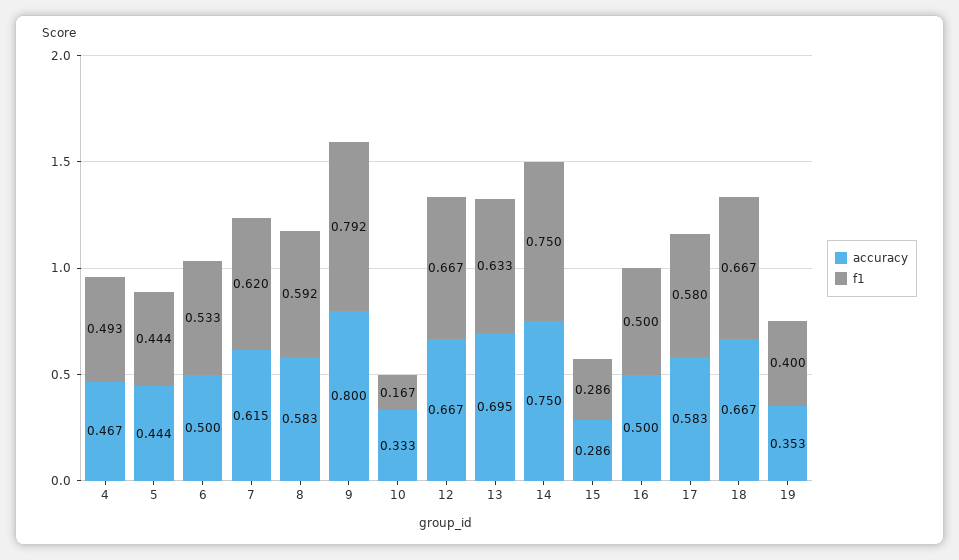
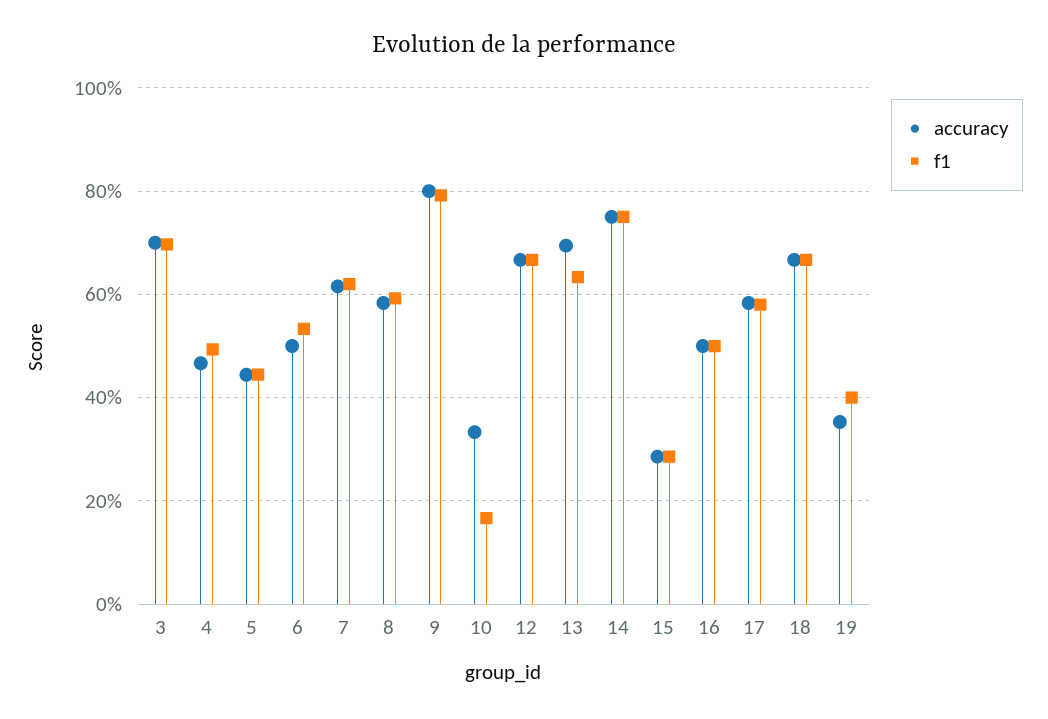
  {
    "accuracy": {
      "4": 0.467,
      "5": 0.444,
      "6": 0.5,
      "7": 0.615,
      "8": 0.583,
      "9": 0.8,
      "10": 0.333,
      "12": 0.667,
      "13": 0.695,
      "14": 0.75,
      "15": 0.286,
      "16": 0.5,
      "17": 0.583,
      "18": 0.667,
-     "19": 0.353
+     "19": 0.353,
+     "3": 0.7
    },
    "f1": {
      "4": 0.493,
      "5": 0.444,
      "6": 0.533,
      "7": 0.62,
      "8": 0.592,
      "9": 0.792,
      "10": 0.167,
      "12": 0.667,
      "13": 0.633,
      "14": 0.75,
      "15": 0.286,
      "16": 0.5,
      "17": 0.58,
      "18": 0.667,
-     "19": 0.4
+     "19": 0.4,
+     "3": 0.7
    }
  }

